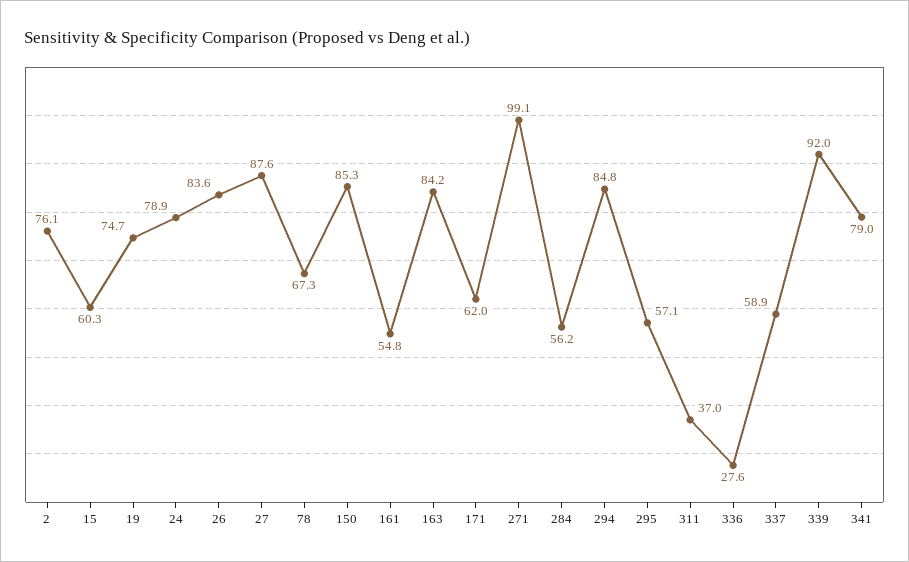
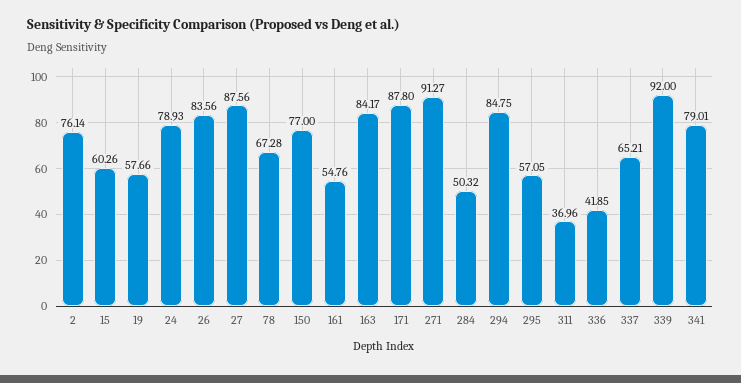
  {
    "2": 76.14,
    "15": 60.26,
-   "19": 74.7,
+   "19": 57.66,
    "24": 78.93,
    "26": 83.56,
    "27": 87.56,
    "78": 67.28,
-   "150": 85.3,
+   "150": 77,
    "161": 54.76,
    "163": 84.17,
-   "171": 62,
+   "171": 87.8,
-   "271": 99.1,
+   "271": 91.27,
-   "284": 56.2,
+   "284": 50.32,
    "294": 84.75,
    "295": 57.05,
    "311": 36.96,
-   "336": 27.6,
+   "336": 41.85,
-   "337": 58.9,
+   "337": 65.21,
    "339": 92,
    "341": 79.01
  }

